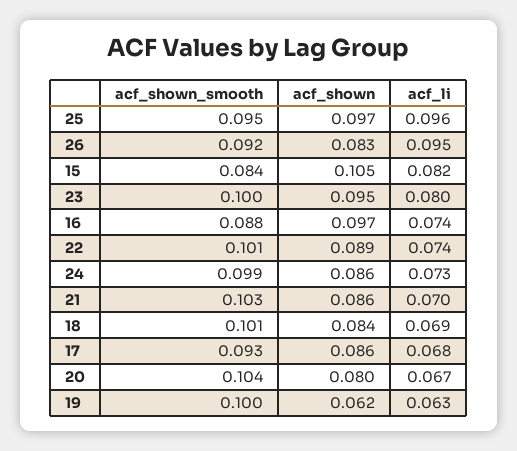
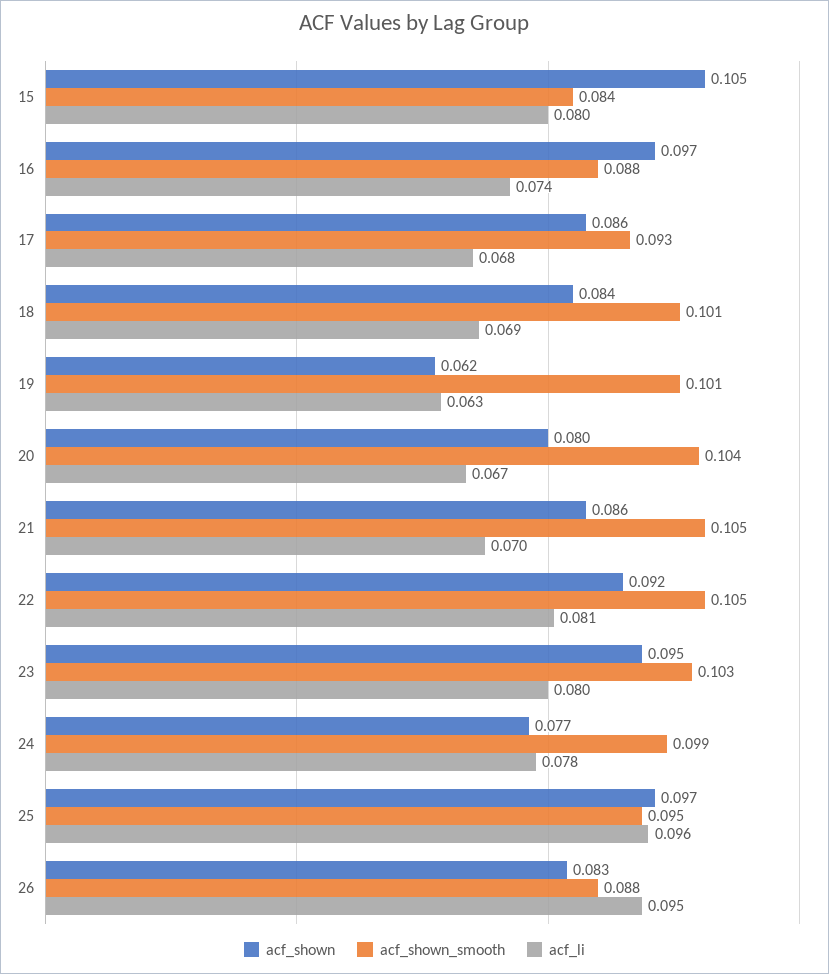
  {
    "acf_shown_smooth": {
      "25": 0.095,
-     "26": 0.092,
+     "26": 0.088,
      "15": 0.084,
-     "23": 0.1,
+     "23": 0.103,
      "16": 0.088,
-     "22": 0.101,
+     "22": 0.105,
      "24": 0.099,
-     "21": 0.103,
+     "21": 0.105,
      "18": 0.101,
      "17": 0.093,
      "20": 0.104,
-     "19": 0.1
+     "19": 0.101
    },
    "acf_shown": {
      "25": 0.097,
      "26": 0.083,
      "15": 0.105,
      "23": 0.095,
      "16": 0.097,
-     "22": 0.089,
+     "22": 0.092,
-     "24": 0.086,
+     "24": 0.077,
      "21": 0.086,
      "18": 0.084,
      "17": 0.086,
      "20": 0.08,
      "19": 0.062
    },
    "acf_li": {
      "25": 0.096,
      "26": 0.095,
-     "15": 0.082,
+     "15": 0.08,
      "23": 0.08,
      "16": 0.074,
-     "22": 0.074,
+     "22": 0.081,
-     "24": 0.073,
+     "24": 0.078,
      "21": 0.07,
      "18": 0.069,
      "17": 0.068,
      "20": 0.067,
      "19": 0.063
    }
  }

